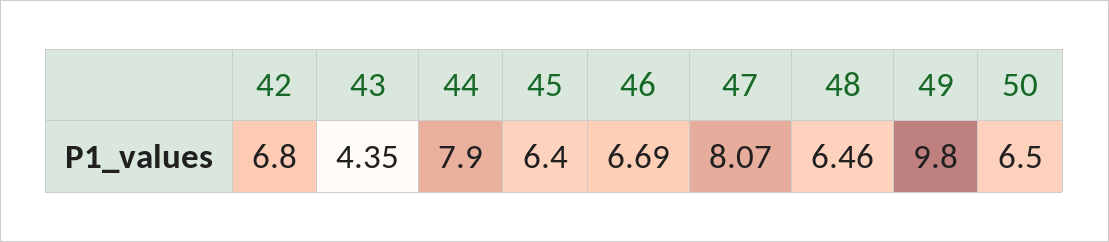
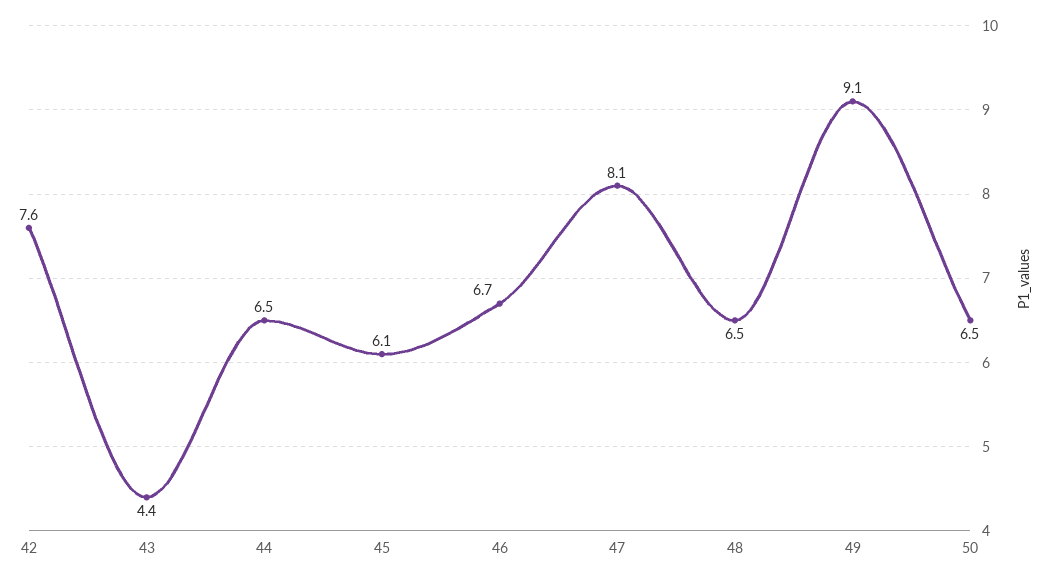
  {
-   "42": 6.8,
+   "42": 7.6,
    "43": 4.35,
-   "44": 7.9,
+   "44": 6.5,
-   "45": 6.4,
+   "45": 6.1,
    "46": 6.69,
    "47": 8.07,
    "48": 6.46,
-   "49": 9.8,
+   "49": 9.1,
    "50": 6.5
  }

